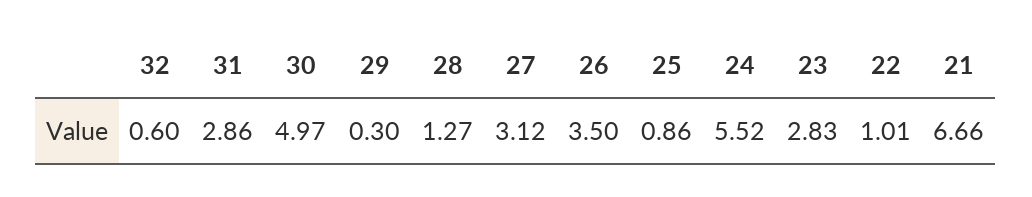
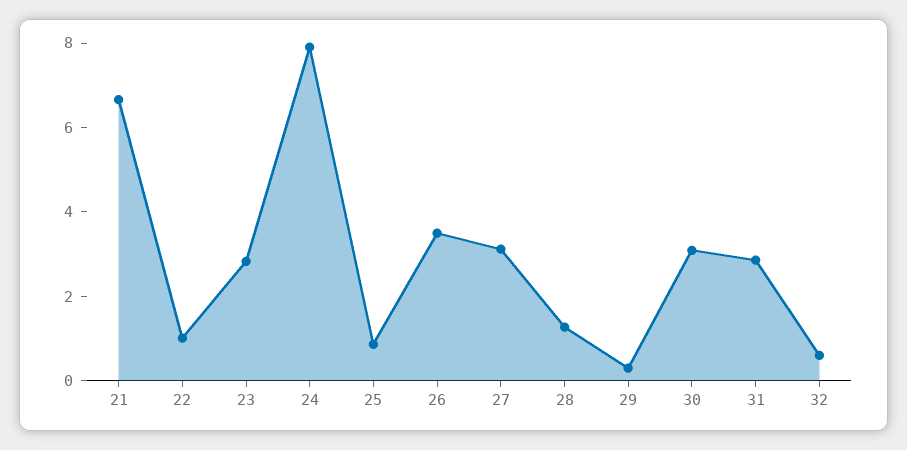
  {
    "32": 0.6,
    "31": 2.86,
-   "30": 4.97,
+   "30": 3,
    "29": 0.3,
    "28": 1.27,
    "27": 3.12,
    "26": 3.5,
    "25": 0.86,
-   "24": 5.52,
+   "24": 8,
    "23": 2.83,
    "22": 1.01,
    "21": 6.66
  }

